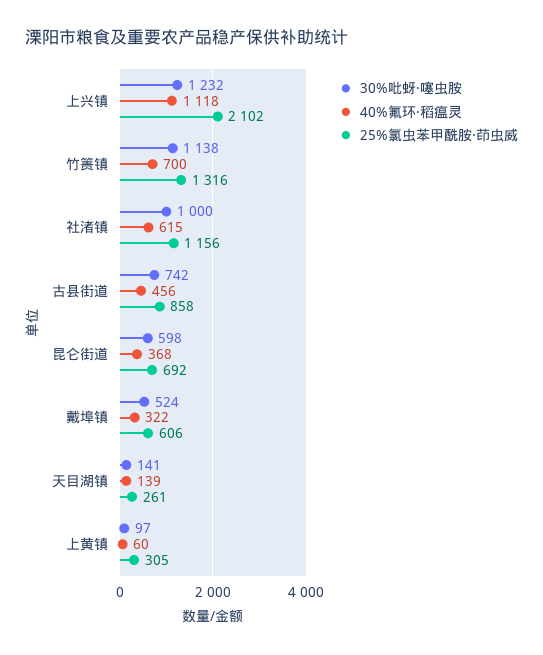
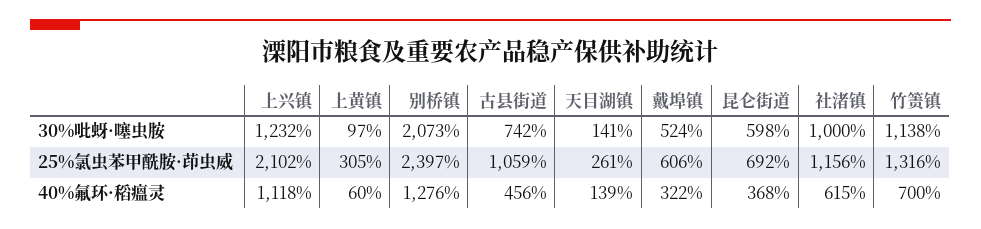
  {
    "30%吡蚜·噻虫胺": {
      "上兴镇": 1232,
      "竹箦镇": 1138,
      "社渚镇": 1000,
      "古县街道": 742,
      "昆仑街道": 598,
      "戴埠镇": 524,
      "天目湖镇": 141,
-     "上黄镇": 97
+     "上黄镇": 97,
+     "别桥镇": 2073
    },
    "40%氟环·稻瘟灵": {
      "上兴镇": 1118,
      "竹箦镇": 700,
      "社渚镇": 615,
      "古县街道": 456,
      "昆仑街道": 368,
      "戴埠镇": 322,
      "天目湖镇": 139,
-     "上黄镇": 60
+     "上黄镇": 60,
+     "别桥镇": 1276
    },
    "25%氯虫苯甲酰胺·茚虫威": {
      "上兴镇": 2102,
      "竹箦镇": 1316,
      "社渚镇": 1156,
-     "古县街道": 858,
+     "古县街道": 1059,
      "昆仑街道": 692,
      "戴埠镇": 606,
      "天目湖镇": 261,
-     "上黄镇": 305
+     "上黄镇": 305,
+     "别桥镇": 2397
    }
  }

